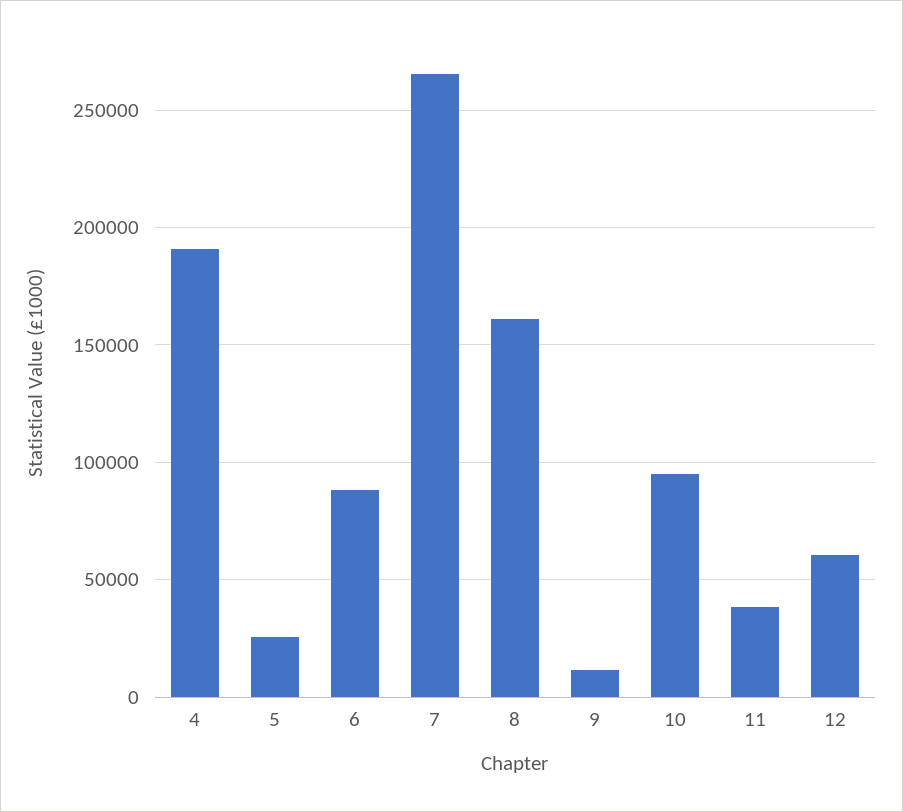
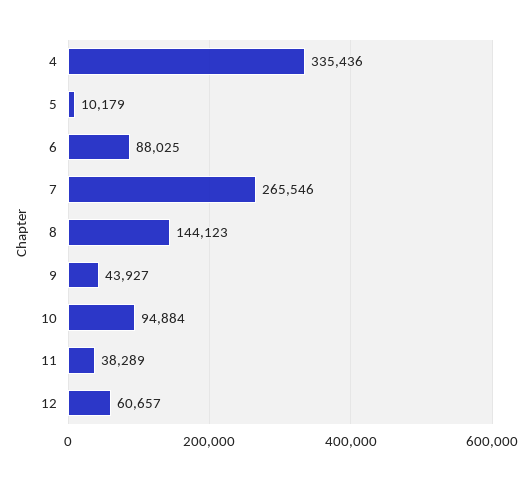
  {
-   "4": 190000,
+   "4": 335436,
-   "5": 25000,
+   "5": 10179,
    "6": 88025,
    "7": 265546,
-   "8": 160000,
+   "8": 144123,
-   "9": 10000,
+   "9": 43927,
    "10": 94884,
    "11": 38289,
    "12": 60657
  }

